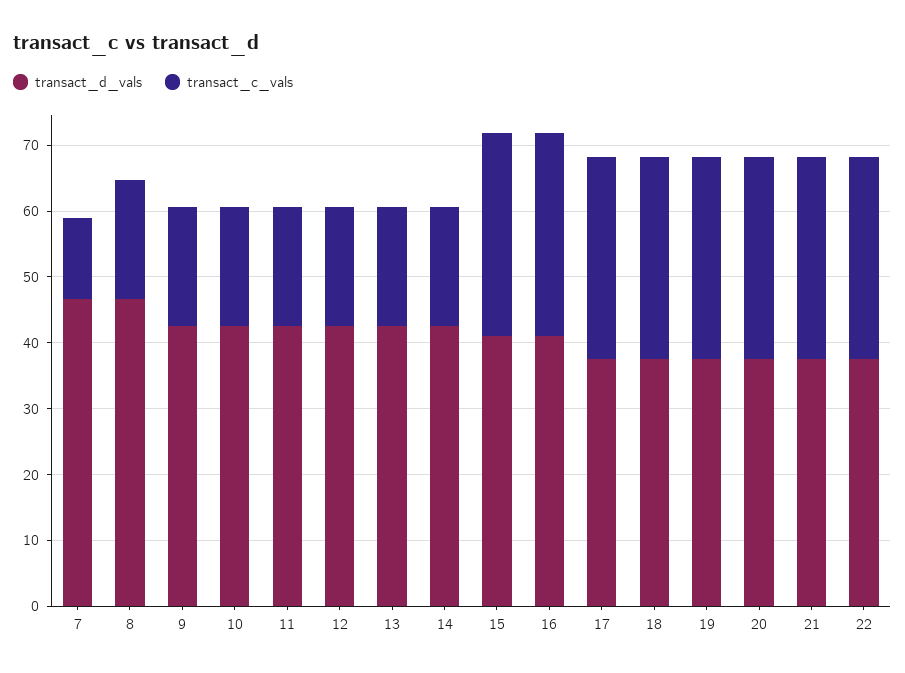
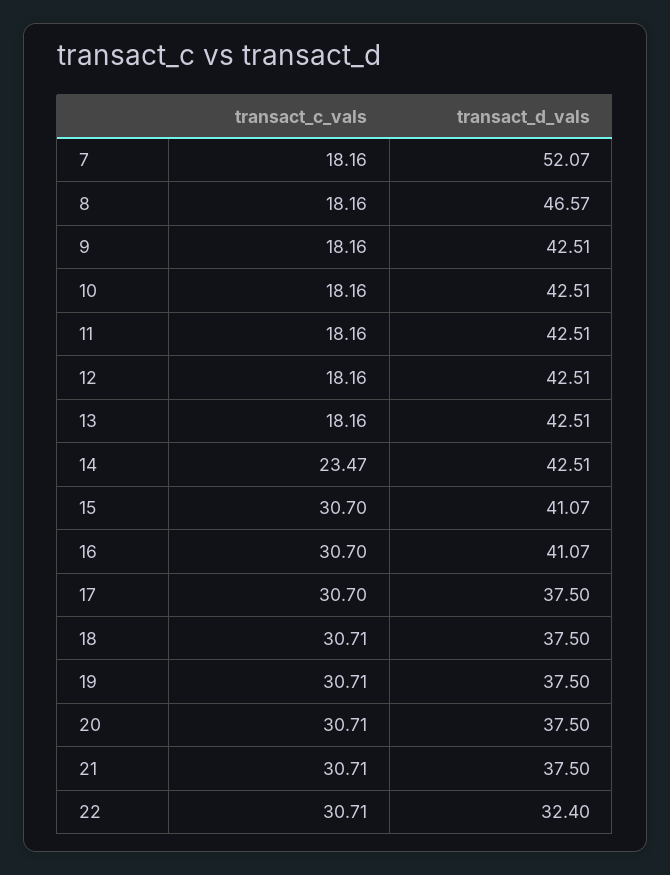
  {
    "transact_d_vals": {
-     "7": 46,
+     "7": 52.07,
      "8": 46.57,
      "9": 42.51,
      "10": 42.51,
      "11": 42.51,
      "12": 42.51,
      "13": 42.51,
      "14": 42.51,
      "15": 41.07,
      "16": 41.07,
      "17": 37.5,
      "18": 37.5,
      "19": 37.5,
      "20": 37.5,
      "21": 37.5,
-     "22": 38
+     "22": 32.4
    },
    "transact_c_vals": {
-     "7": 12,
+     "7": 18.16,
      "8": 18.16,
      "9": 18.16,
      "10": 18.16,
      "11": 18.16,
      "12": 18.16,
      "13": 18.16,
-     "14": 18,
+     "14": 23.47,
      "15": 30.7,
      "16": 30.7,
      "17": 30.7,
      "18": 30.71,
      "19": 30.71,
      "20": 30.71,
      "21": 30.71,
      "22": 30.71
    }
  }

